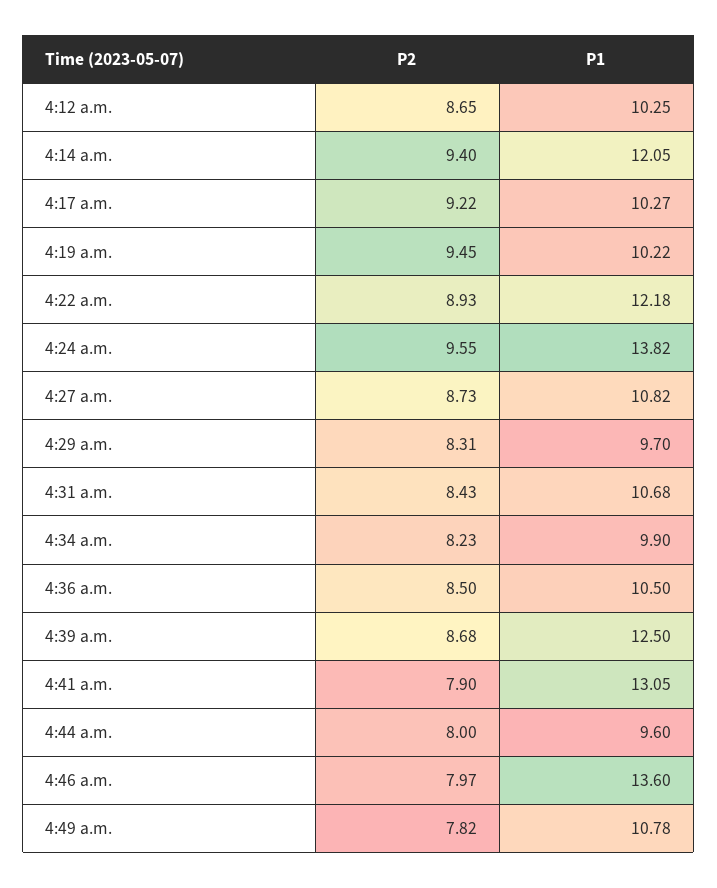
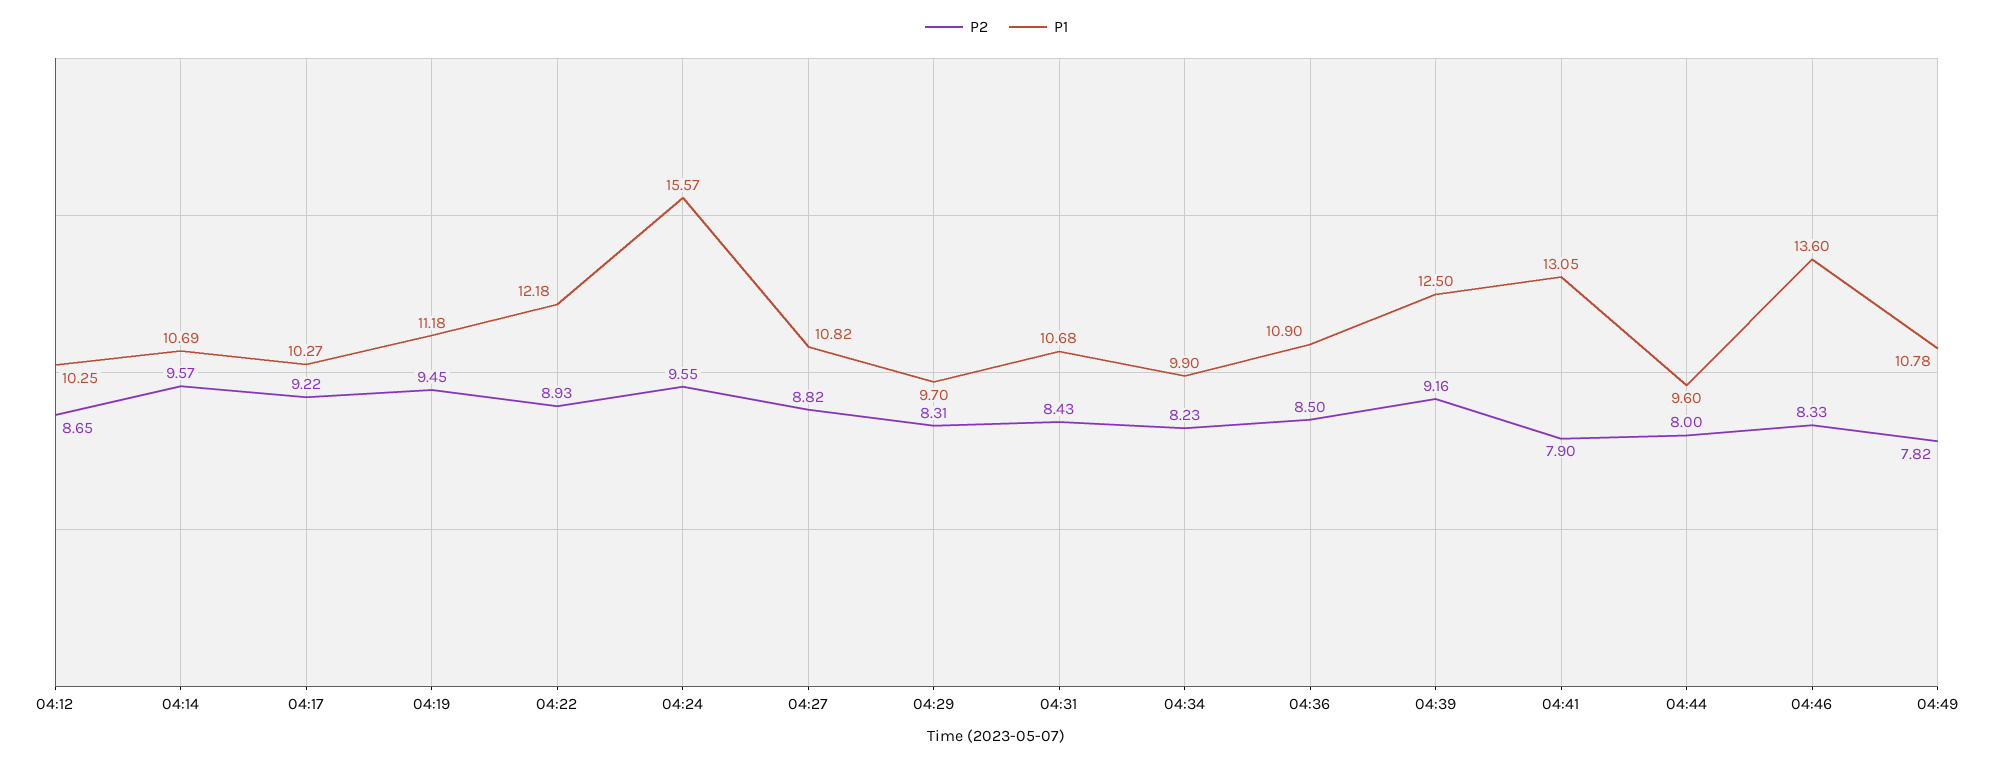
  {
    "P2": {
      "4:12 a.m.": 8.65,
-     "4:14 a.m.": 9.4,
+     "4:14 a.m.": 9.57,
      "4:17 a.m.": 9.22,
      "4:19 a.m.": 9.45,
      "4:22 a.m.": 8.93,
      "4:24 a.m.": 9.55,
-     "4:27 a.m.": 8.73,
+     "4:27 a.m.": 8.82,
      "4:29 a.m.": 8.31,
      "4:31 a.m.": 8.43,
      "4:34 a.m.": 8.23,
      "4:36 a.m.": 8.5,
-     "4:39 a.m.": 8.68,
+     "4:39 a.m.": 9.16,
      "4:41 a.m.": 7.9,
      "4:44 a.m.": 8,
-     "4:46 a.m.": 7.97,
+     "4:46 a.m.": 8.33,
      "4:49 a.m.": 7.82
    },
    "P1": {
      "4:12 a.m.": 10.25,
-     "4:14 a.m.": 12.05,
+     "4:14 a.m.": 10.69,
      "4:17 a.m.": 10.27,
-     "4:19 a.m.": 10.22,
+     "4:19 a.m.": 11.18,
      "4:22 a.m.": 12.18,
-     "4:24 a.m.": 13.82,
+     "4:24 a.m.": 15.57,
      "4:27 a.m.": 10.82,
      "4:29 a.m.": 9.7,
      "4:31 a.m.": 10.68,
      "4:34 a.m.": 9.9,
-     "4:36 a.m.": 10.5,
+     "4:36 a.m.": 10.9,
      "4:39 a.m.": 12.5,
      "4:41 a.m.": 13.05,
      "4:44 a.m.": 9.6,
      "4:46 a.m.": 13.6,
      "4:49 a.m.": 10.78
    }
  }

